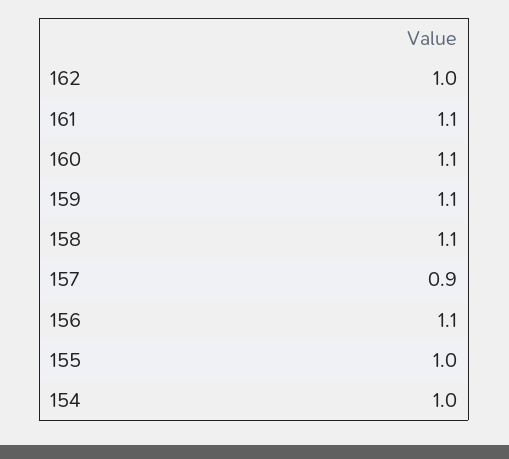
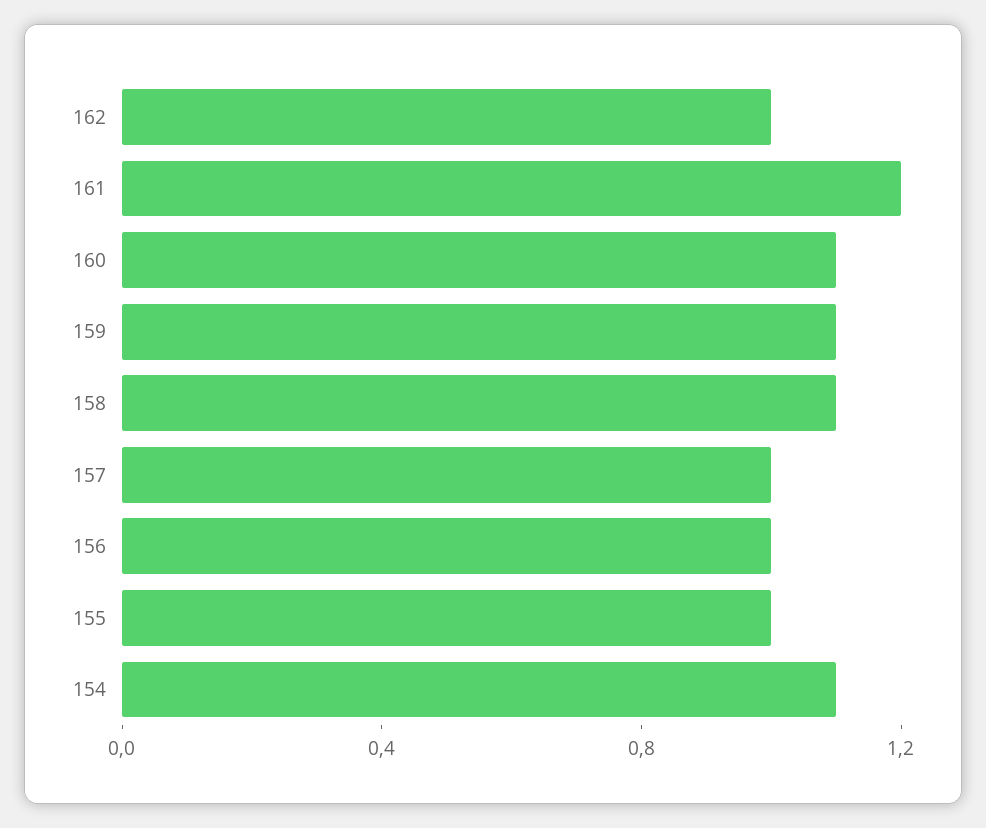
  {
    "162": 1,
-   "161": 1.1,
+   "161": 1.2,
    "160": 1.1,
    "159": 1.1,
    "158": 1.1,
-   "157": 0.9,
+   "157": 1,
-   "156": 1.1,
+   "156": 1,
    "155": 1,
-   "154": 1
+   "154": 1.1
  }

